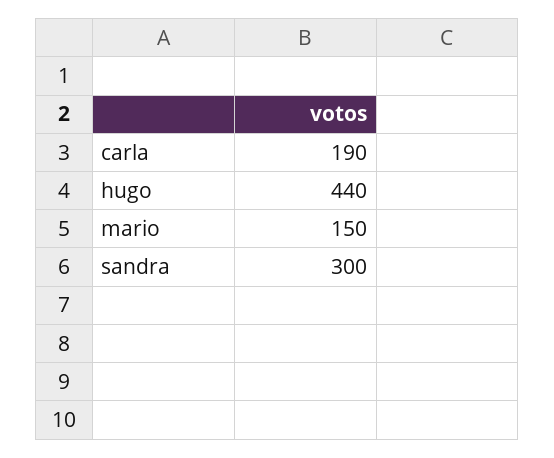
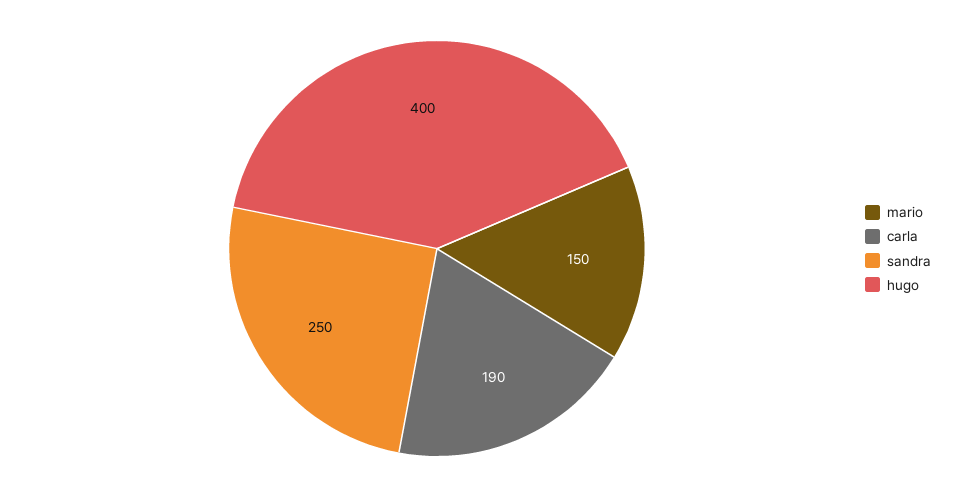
  {
    "carla": 190,
-   "hugo": 440,
+   "hugo": 400,
    "mario": 150,
-   "sandra": 300
+   "sandra": 250
  }

